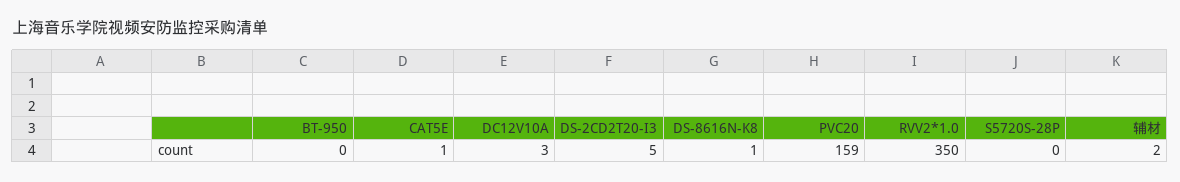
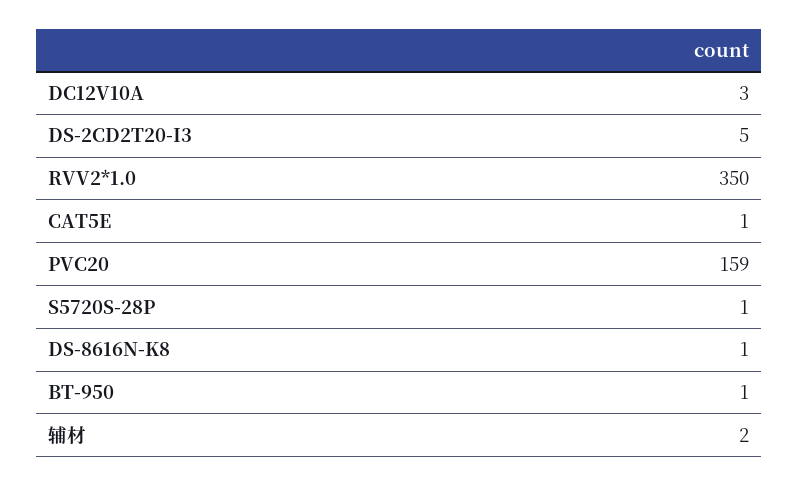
  {
-   "BT-950": 0,
+   "BT-950": 1,
    "CAT5E": 1,
    "DC12V10A": 3,
    "DS-2CD2T20-I3": 5,
    "DS-8616N-K8": 1,
    "PVC20": 159,
    "RVV2*1.0": 350,
-   "S5720S-28P": 0,
+   "S5720S-28P": 1,
    "辅材": 2
  }

